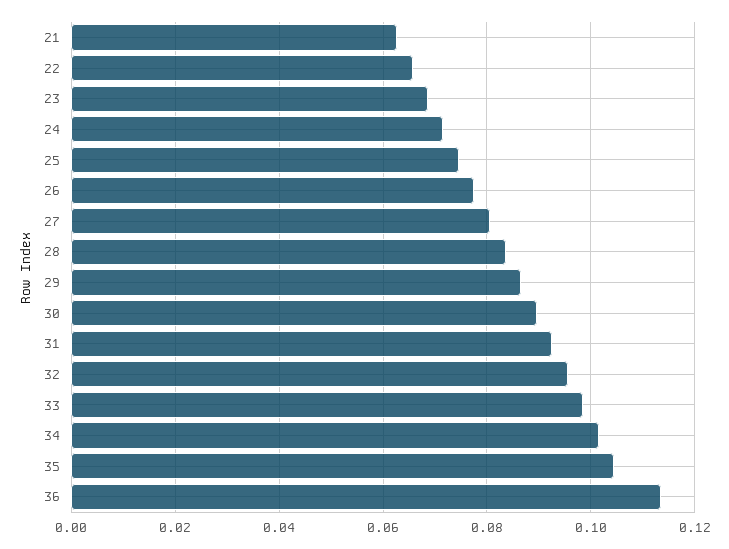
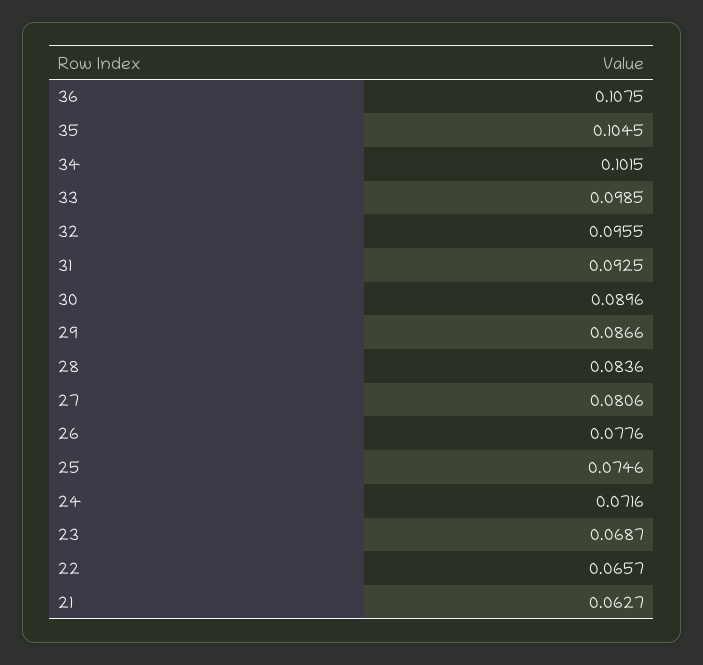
  {
    "21": 0.0627,
    "22": 0.0657,
    "23": 0.0687,
    "24": 0.0716,
    "25": 0.0746,
    "26": 0.0776,
    "27": 0.0806,
    "28": 0.0836,
    "29": 0.0866,
    "30": 0.0896,
    "31": 0.0925,
    "32": 0.0955,
    "33": 0.0985,
    "34": 0.1015,
    "35": 0.1045,
-   "36": 0.114
+   "36": 0.1075
  }

